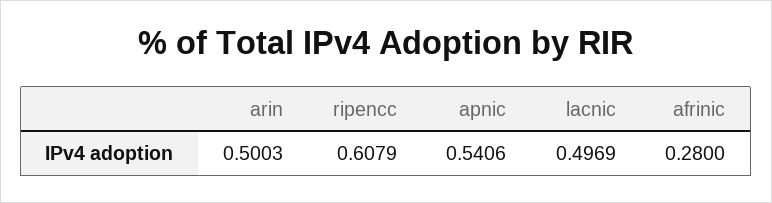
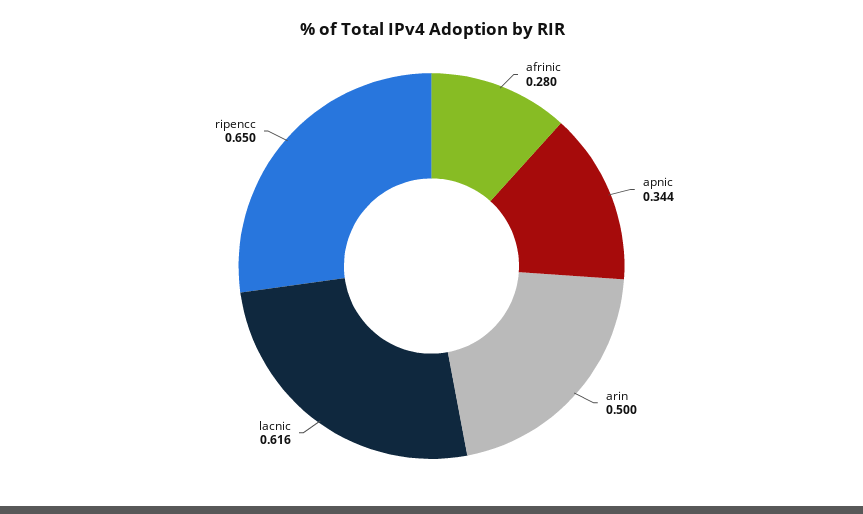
  {
    "arin": 0.5003,
-   "ripencc": 0.6079,
+   "ripencc": 0.65,
-   "apnic": 0.5406,
+   "apnic": 0.344,
-   "lacnic": 0.4969,
+   "lacnic": 0.616,
    "afrinic": 0.28
  }

